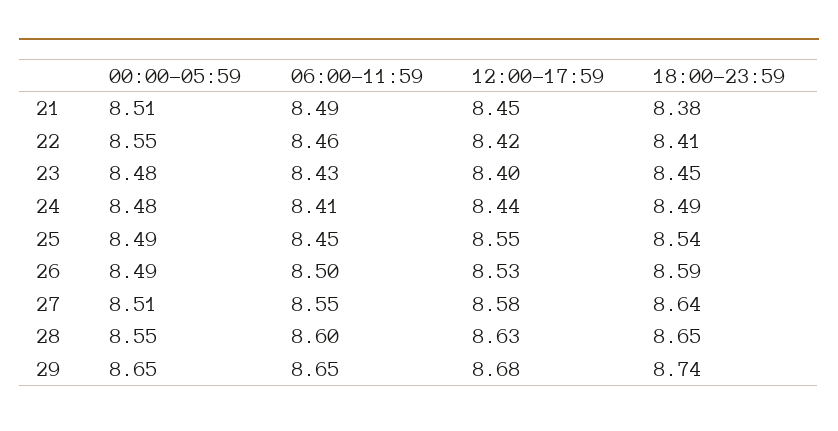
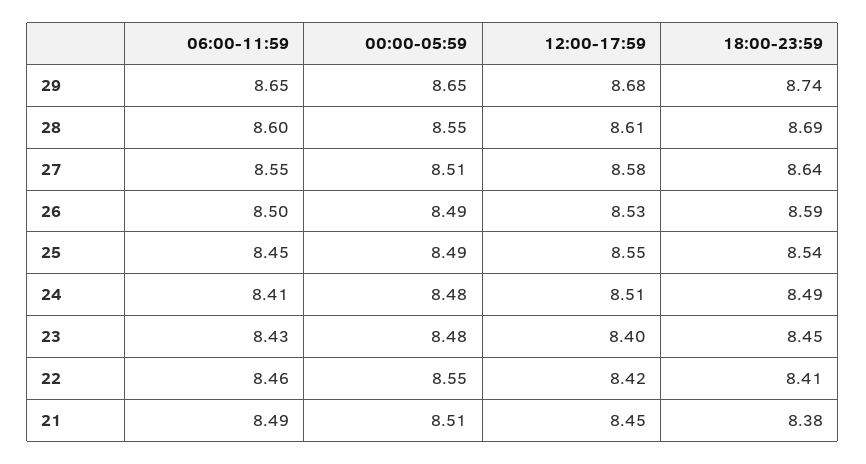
  {
    "00:00-05:59": {
      "21": 8.51,
      "22": 8.55,
      "23": 8.48,
      "24": 8.48,
      "25": 8.49,
      "26": 8.49,
      "27": 8.51,
      "28": 8.55,
      "29": 8.65
    },
    "06:00-11:59": {
      "21": 8.49,
      "22": 8.46,
      "23": 8.43,
      "24": 8.41,
      "25": 8.45,
      "26": 8.5,
      "27": 8.55,
      "28": 8.6,
      "29": 8.65
    },
    "12:00-17:59": {
      "21": 8.45,
      "22": 8.42,
      "23": 8.4,
-     "24": 8.44,
+     "24": 8.51,
      "25": 8.55,
      "26": 8.53,
      "27": 8.58,
-     "28": 8.63,
+     "28": 8.61,
      "29": 8.68
    },
    "18:00-23:59": {
      "21": 8.38,
      "22": 8.41,
      "23": 8.45,
      "24": 8.49,
      "25": 8.54,
      "26": 8.59,
      "27": 8.64,
-     "28": 8.65,
+     "28": 8.69,
      "29": 8.74
    }
  }

